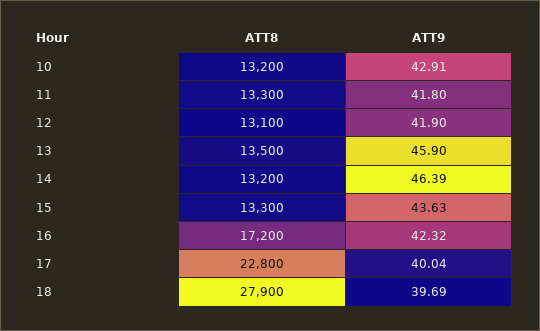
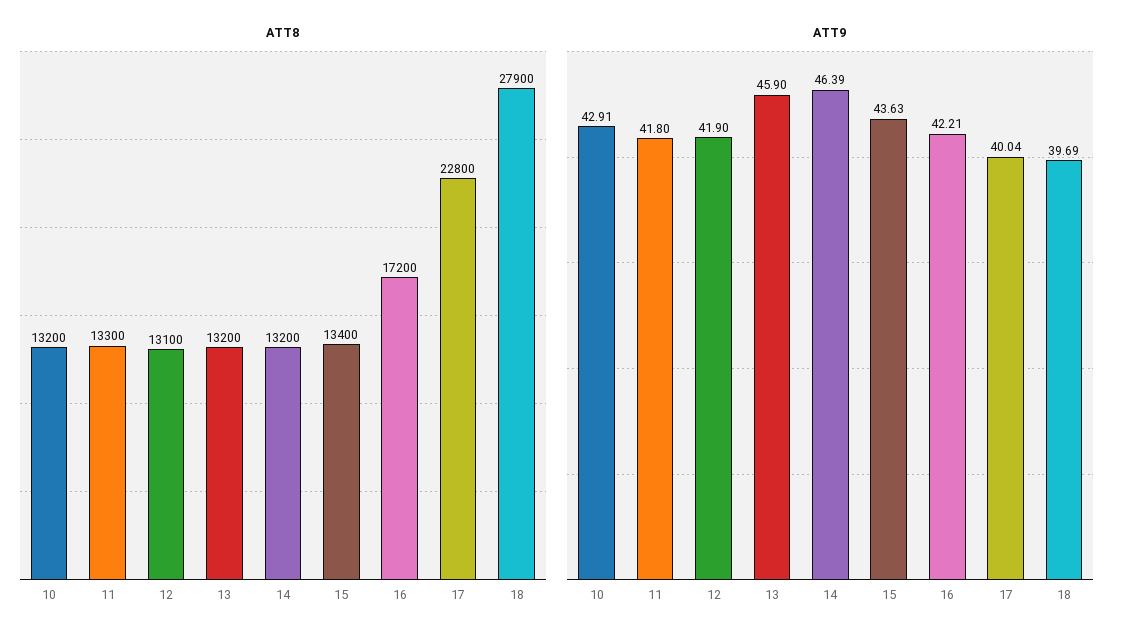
  {
    "ATT8": {
      "10": 13200,
      "11": 13300,
      "12": 13100,
-     "13": 13500,
+     "13": 13200,
      "14": 13200,
-     "15": 13300,
+     "15": 13400,
      "16": 17200,
      "17": 22800,
      "18": 27900
    },
    "ATT9": {
      "10": 42.91,
      "11": 41.8,
      "12": 41.9,
      "13": 45.9,
      "14": 46.39,
      "15": 43.63,
-     "16": 42.32,
+     "16": 42.21,
      "17": 40.04,
      "18": 39.69
    }
  }

